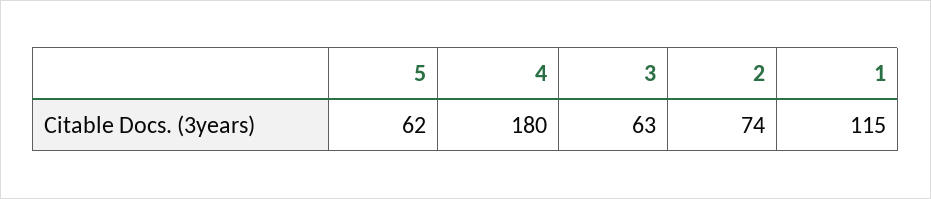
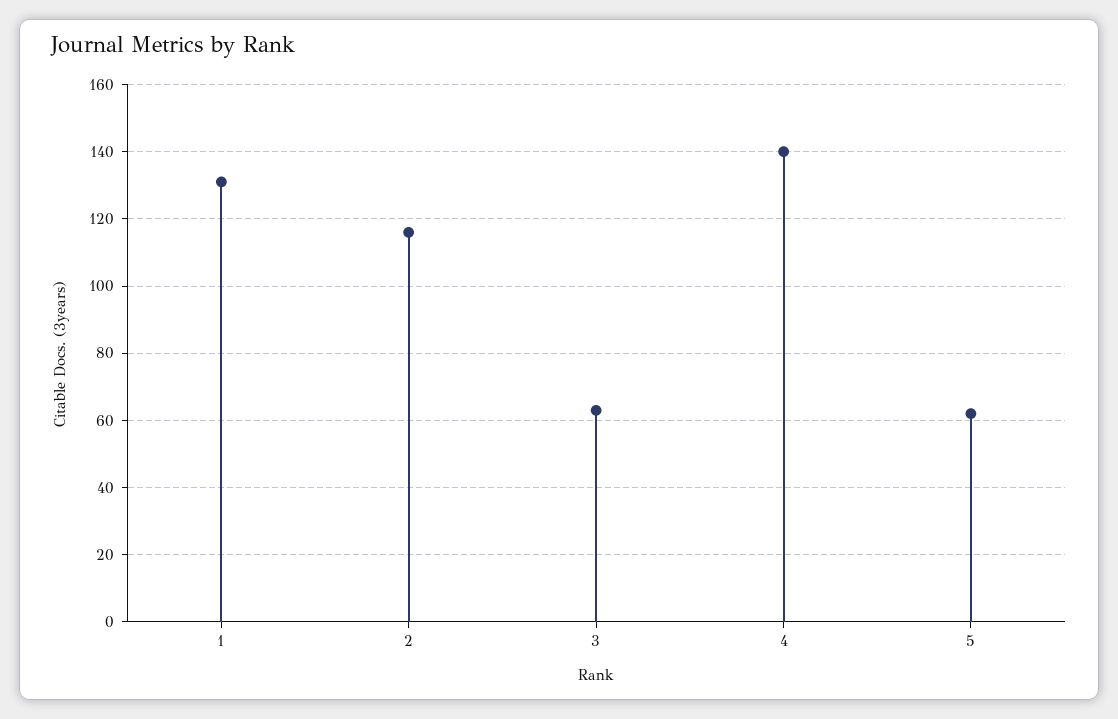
  {
    "5": 62,
-   "4": 180,
+   "4": 140,
    "3": 63,
-   "2": 74,
+   "2": 115,
-   "1": 115
+   "1": 130
  }

